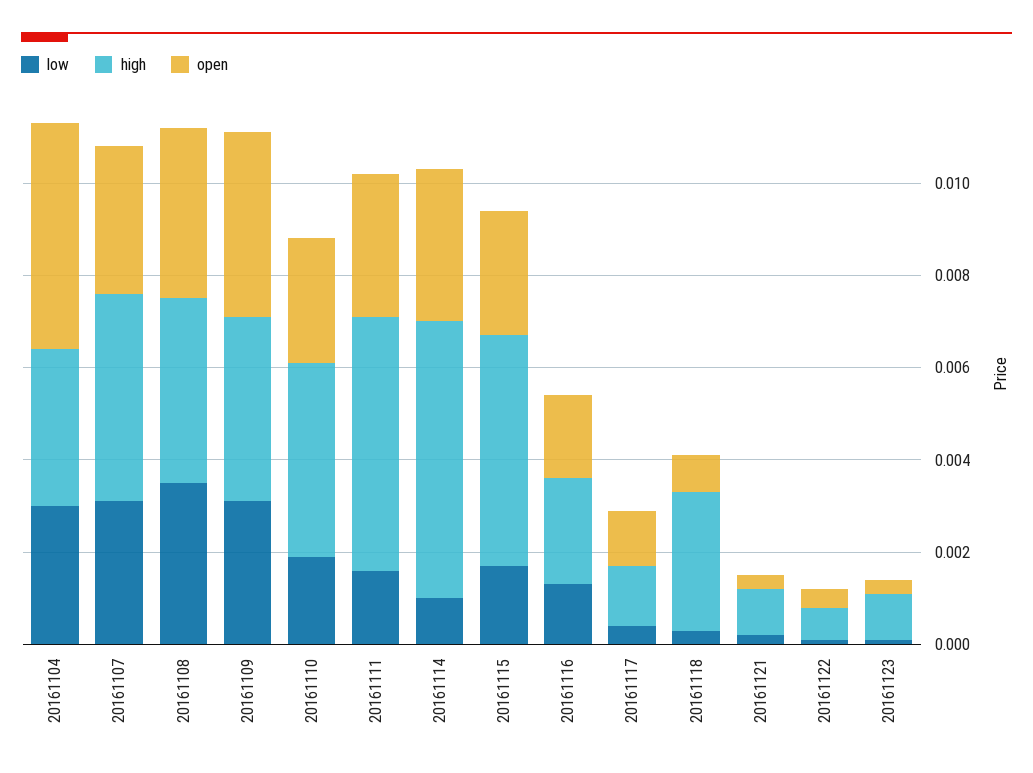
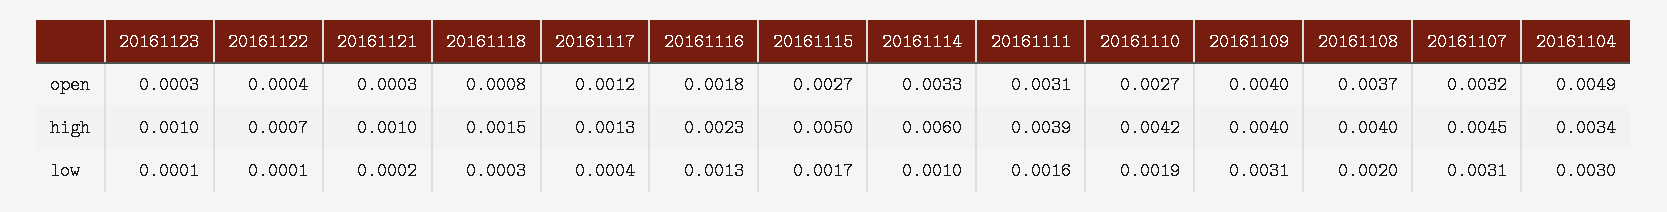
  {
    "low": {
      "20161104": 0.003,
      "20161107": 0.0031,
-     "20161108": 0.0035,
+     "20161108": 0.002,
      "20161109": 0.0031,
      "20161110": 0.0019,
      "20161111": 0.0016,
      "20161114": 0.001,
      "20161115": 0.0017,
      "20161116": 0.0013,
      "20161117": 0.0004,
      "20161118": 0.0003,
      "20161121": 0.0002,
      "20161122": 0.0001,
      "20161123": 0.0001
    },
    "high": {
      "20161104": 0.0034,
      "20161107": 0.0045,
      "20161108": 0.004,
      "20161109": 0.004,
      "20161110": 0.0042,
-     "20161111": 0.0055,
+     "20161111": 0.0039,
      "20161114": 0.006,
      "20161115": 0.005,
      "20161116": 0.0023,
      "20161117": 0.0013,
-     "20161118": 0.003,
+     "20161118": 0.0015,
      "20161121": 0.001,
      "20161122": 0.0007,
      "20161123": 0.001
    },
    "open": {
      "20161104": 0.0049,
      "20161107": 0.0032,
      "20161108": 0.0037,
      "20161109": 0.004,
      "20161110": 0.0027,
      "20161111": 0.0031,
      "20161114": 0.0033,
      "20161115": 0.0027,
      "20161116": 0.0018,
      "20161117": 0.0012,
      "20161118": 0.0008,
      "20161121": 0.0003,
      "20161122": 0.0004,
      "20161123": 0.0003
    }
  }

